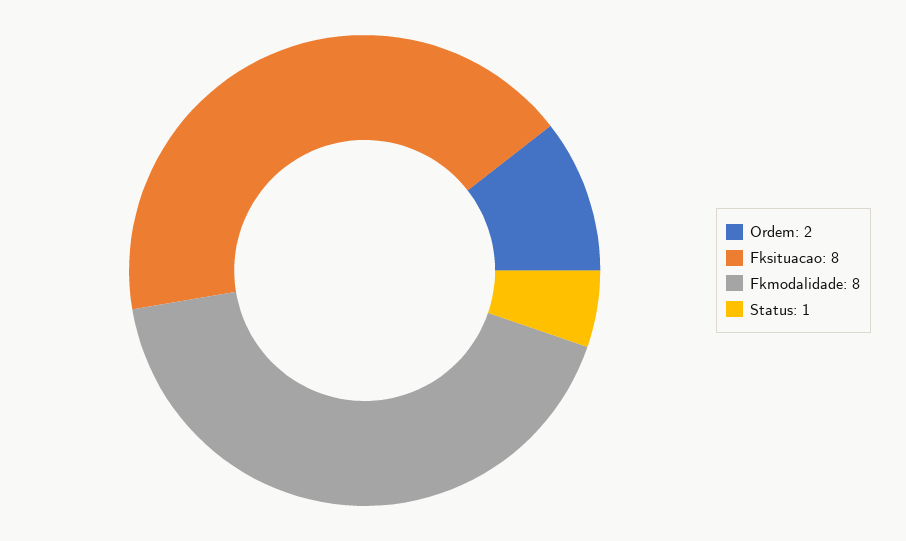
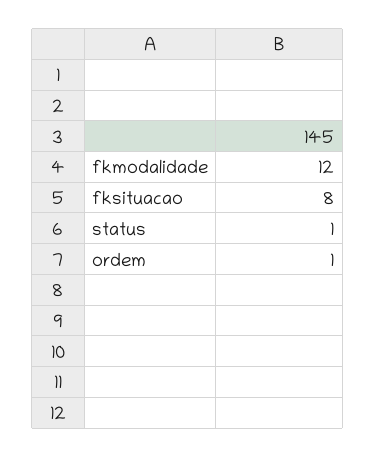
  {
-   "Ordem": 2,
+   "Ordem": 1,
    "Fksituacao": 8,
-   "Fkmodalidade": 8,
+   "Fkmodalidade": 12,
    "Status": 1
  }

